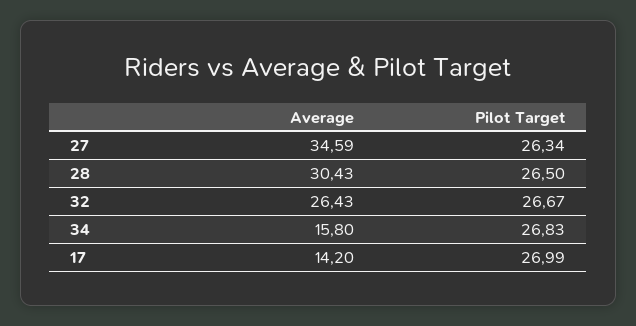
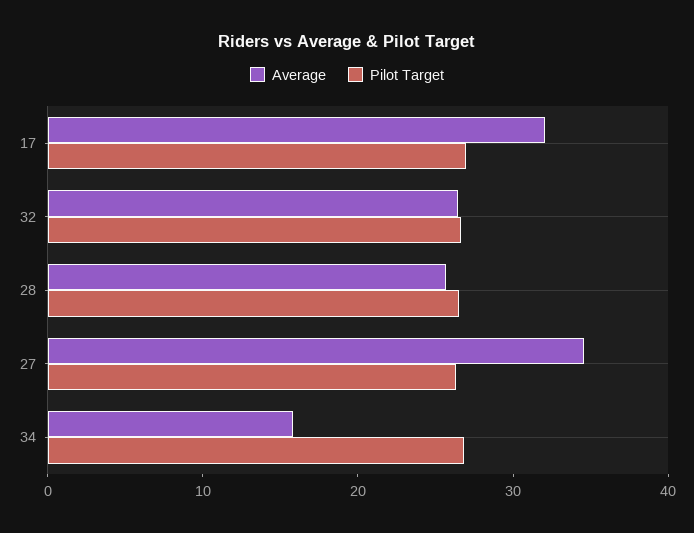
  {
    "Average": {
      "27": 34.59,
-     "28": 30.43,
+     "28": 26,
      "32": 26.43,
      "34": 15.8,
-     "17": 14.2
+     "17": 32
    },
    "Pilot Target": {
      "27": 26.34,
      "28": 26.5,
      "32": 26.67,
      "34": 26.83,
      "17": 26.99
    }
  }

